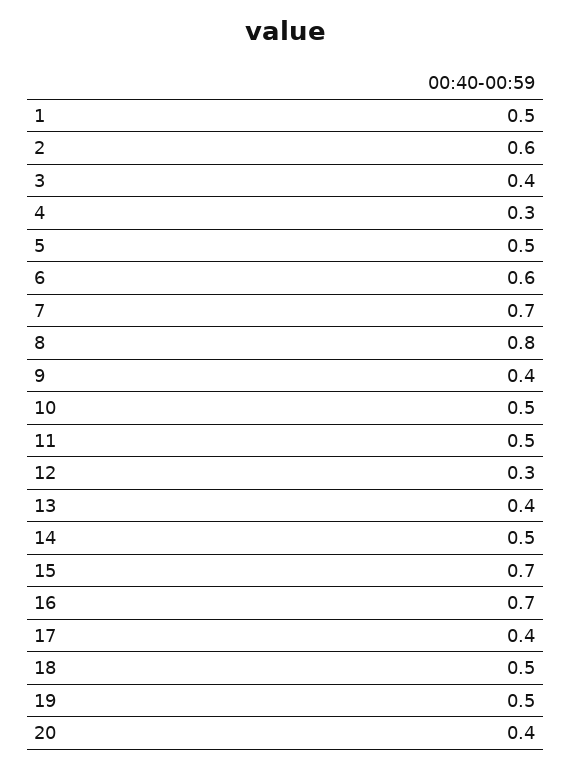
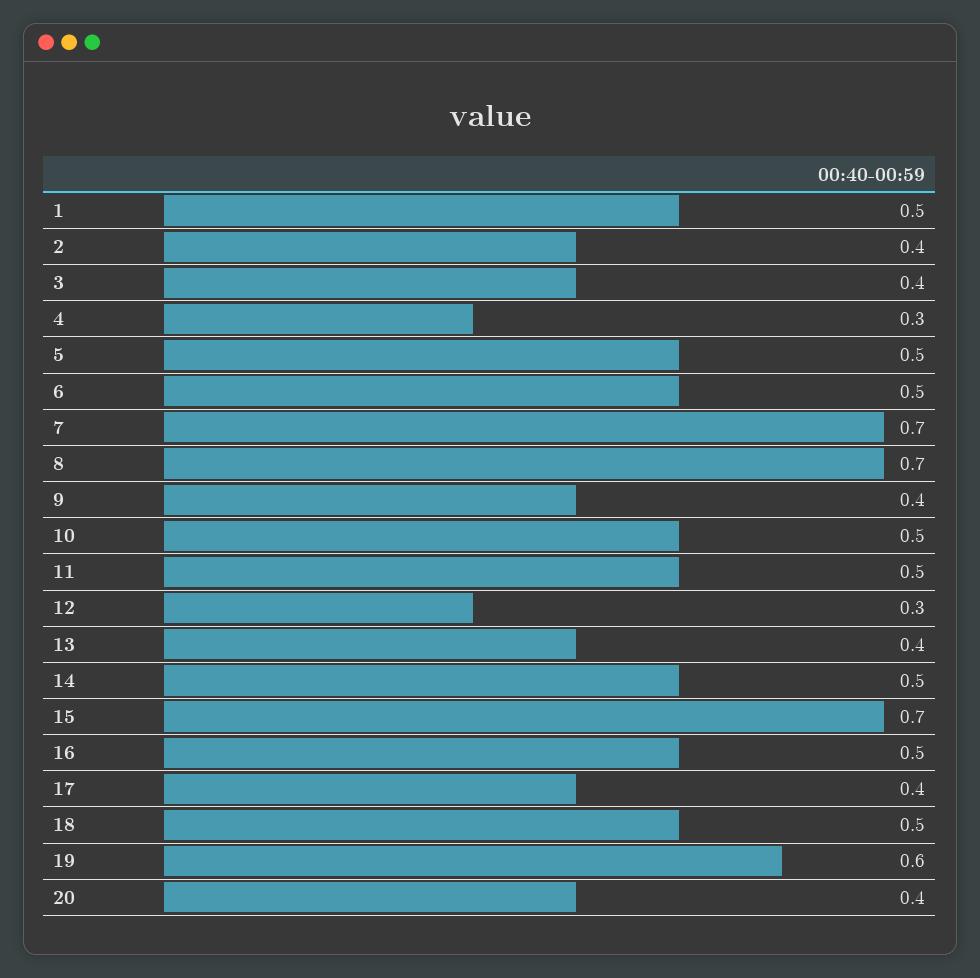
  {
    "1": 0.5,
-   "2": 0.6,
+   "2": 0.4,
    "3": 0.4,
    "4": 0.3,
    "5": 0.5,
-   "6": 0.6,
+   "6": 0.5,
    "7": 0.7,
-   "8": 0.8,
+   "8": 0.7,
    "9": 0.4,
    "10": 0.5,
    "11": 0.5,
    "12": 0.3,
    "13": 0.4,
    "14": 0.5,
    "15": 0.7,
-   "16": 0.7,
+   "16": 0.5,
    "17": 0.4,
    "18": 0.5,
-   "19": 0.5,
+   "19": 0.6,
    "20": 0.4
  }

